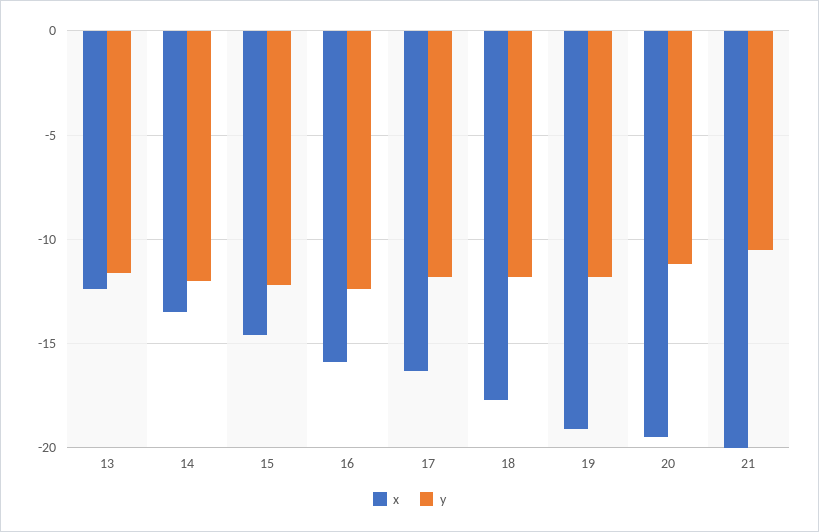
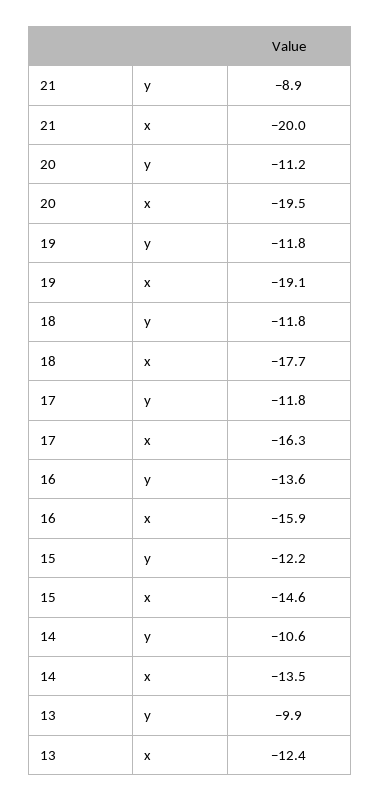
  {
    "x": {
      "13": -12.4,
      "14": -13.5,
      "15": -14.6,
      "16": -15.9,
      "17": -16.3,
      "18": -17.7,
      "19": -19.1,
      "20": -19.5,
      "21": -20
    },
    "y": {
-     "13": -11.5,
+     "13": -9.9,
-     "14": -12,
+     "14": -10.6,
      "15": -12.2,
-     "16": -12.5,
+     "16": -13.6,
      "17": -11.8,
      "18": -11.8,
      "19": -11.8,
      "20": -11.2,
-     "21": -10.5
+     "21": -8.9
    }
  }

